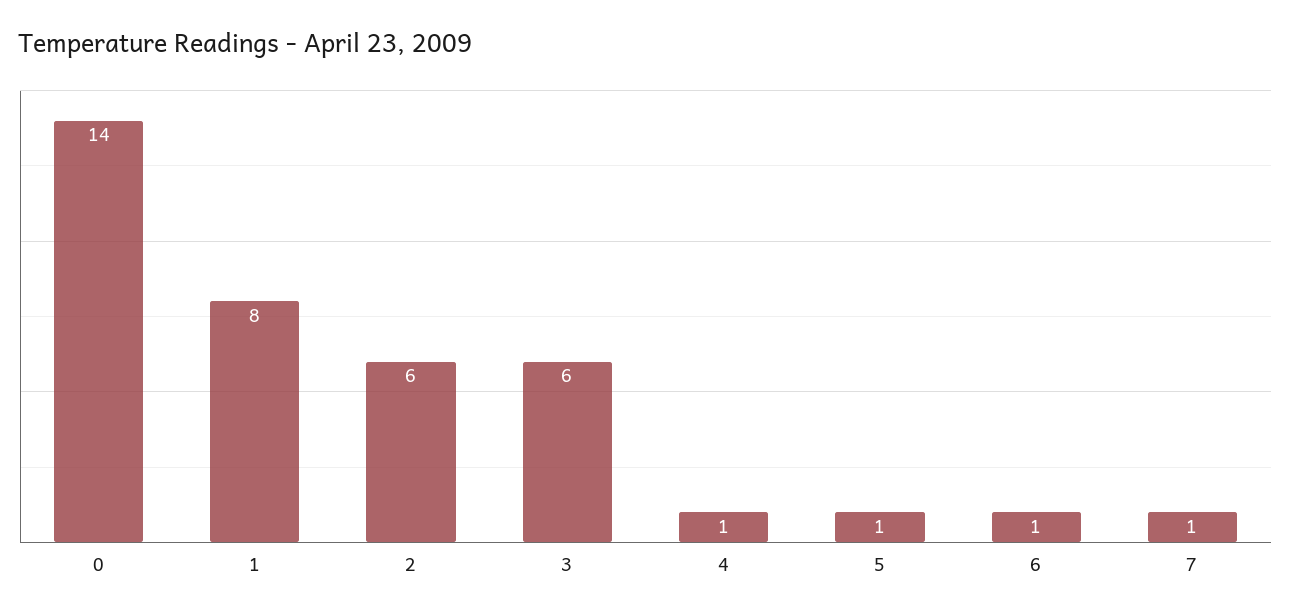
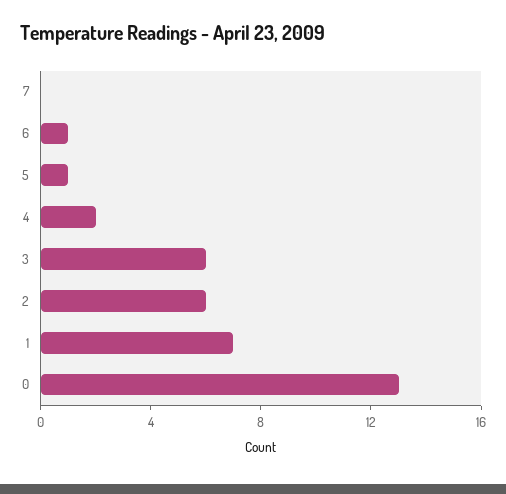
  {
-   "0": 14,
+   "0": 13,
-   "1": 8,
+   "1": 7,
    "2": 6,
    "3": 6,
-   "4": 1,
+   "4": 2,
    "5": 1,
    "6": 1,
-   "7": 1
+   "7": 0
  }

